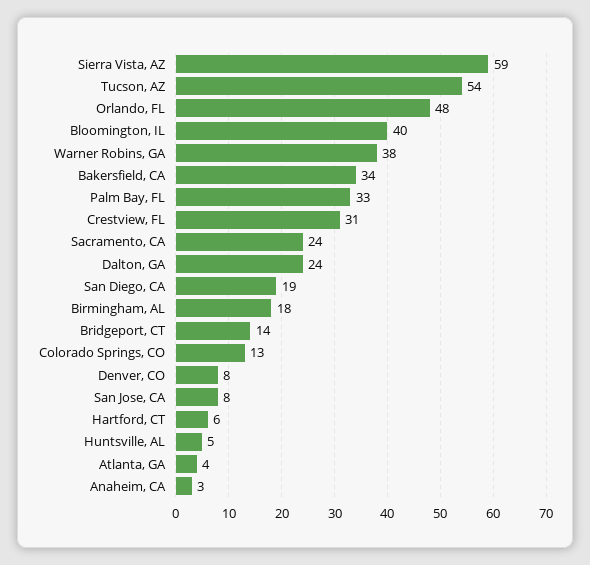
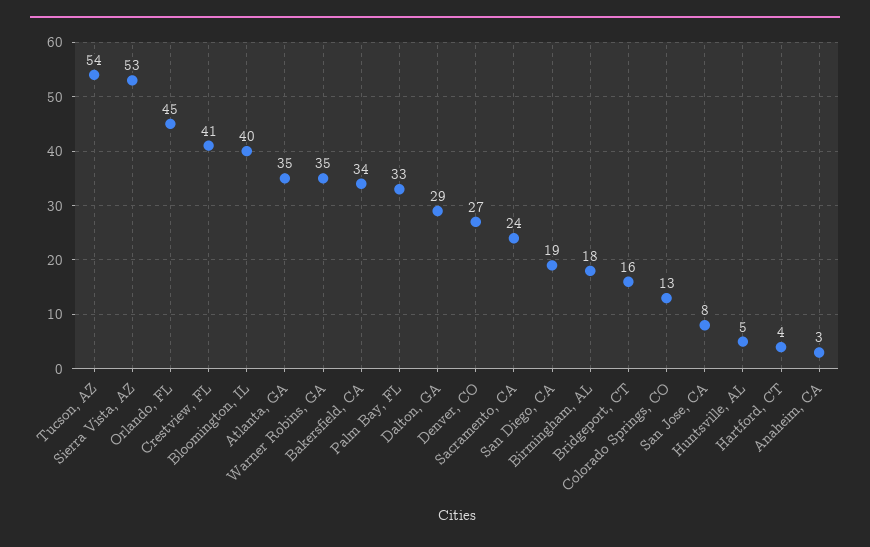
  {
-   "Sierra Vista, AZ": 59,
+   "Sierra Vista, AZ": 53,
    "Tucson, AZ": 54,
-   "Orlando, FL": 48,
+   "Orlando, FL": 45,
    "Bloomington, IL": 40,
-   "Warner Robins, GA": 38,
+   "Warner Robins, GA": 35,
    "Bakersfield, CA": 34,
    "Palm Bay, FL": 33,
-   "Crestview, FL": 31,
+   "Crestview, FL": 41,
    "Sacramento, CA": 24,
-   "Dalton, GA": 24,
+   "Dalton, GA": 29,
    "San Diego, CA": 19,
    "Birmingham, AL": 18,
-   "Bridgeport, CT": 14,
+   "Bridgeport, CT": 16,
    "Colorado Springs, CO": 13,
-   "Denver, CO": 8,
+   "Denver, CO": 27,
    "San Jose, CA": 8,
-   "Hartford, CT": 6,
+   "Hartford, CT": 4,
    "Huntsville, AL": 5,
-   "Atlanta, GA": 4,
+   "Atlanta, GA": 35,
    "Anaheim, CA": 3
  }

